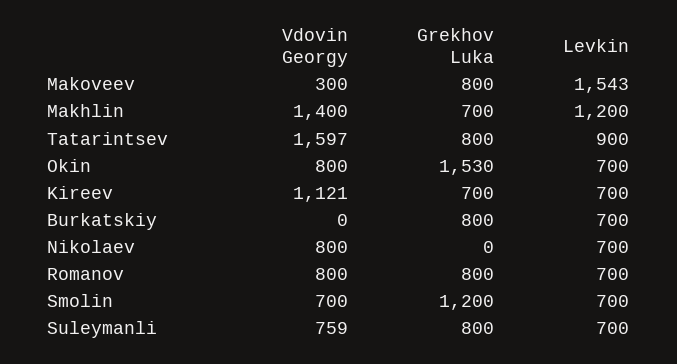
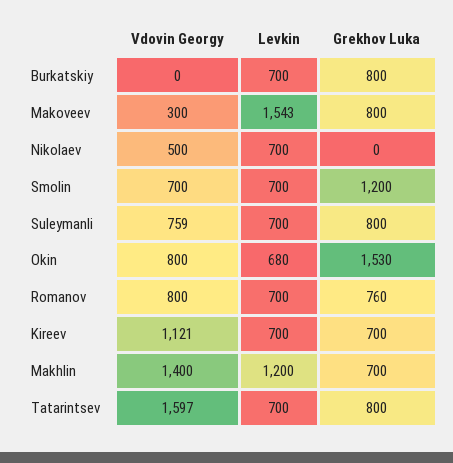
  {
    "Vdovin Georgy": {
      "Makoveev": 300,
      "Makhlin": 1400,
      "Tatarintsev": 1597,
      "Okin": 800,
      "Kireev": 1121,
      "Burkatskiy": 0,
-     "Nikolaev": 800,
+     "Nikolaev": 500,
      "Romanov": 800,
      "Smolin": 700,
      "Suleymanli": 759
    },
    "Grekhov Luka": {
      "Makoveev": 800,
      "Makhlin": 700,
      "Tatarintsev": 800,
      "Okin": 1530,
      "Kireev": 700,
      "Burkatskiy": 800,
      "Nikolaev": 0,
-     "Romanov": 800,
+     "Romanov": 760,
      "Smolin": 1200,
      "Suleymanli": 800
    },
    "Levkin": {
      "Makoveev": 1543,
      "Makhlin": 1200,
-     "Tatarintsev": 900,
+     "Tatarintsev": 700,
-     "Okin": 700,
+     "Okin": 680,
      "Kireev": 700,
      "Burkatskiy": 700,
      "Nikolaev": 700,
      "Romanov": 700,
      "Smolin": 700,
      "Suleymanli": 700
    }
  }

